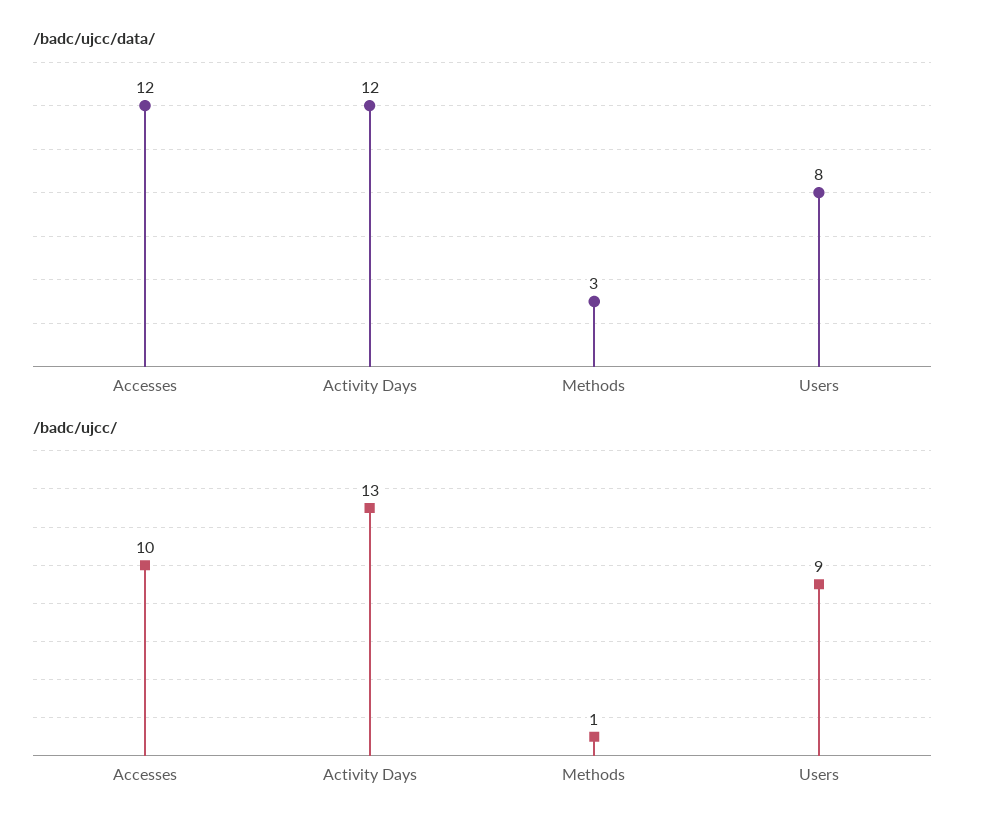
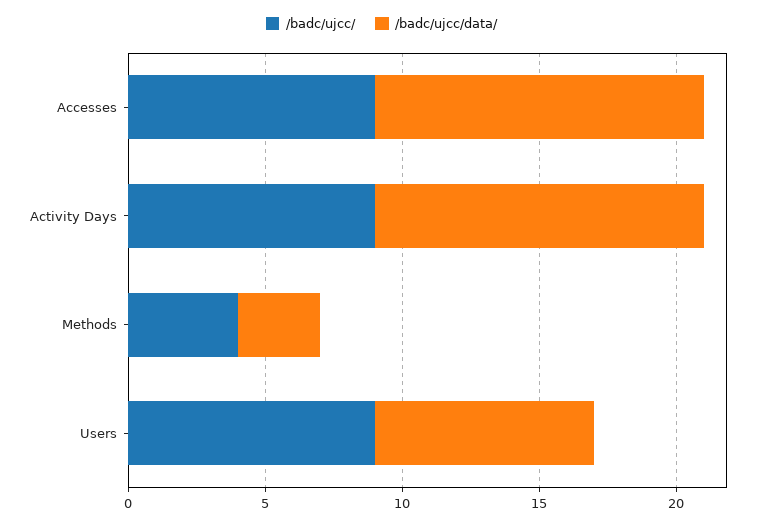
  {
    "/badc/ujcc/data/": {
      "Accesses": 12,
      "Activity Days": 12,
      "Methods": 3,
      "Users": 8
    },
    "/badc/ujcc/": {
-     "Accesses": 10,
+     "Accesses": 9,
-     "Activity Days": 13,
+     "Activity Days": 9,
-     "Methods": 1,
+     "Methods": 4,
      "Users": 9
    }
  }

